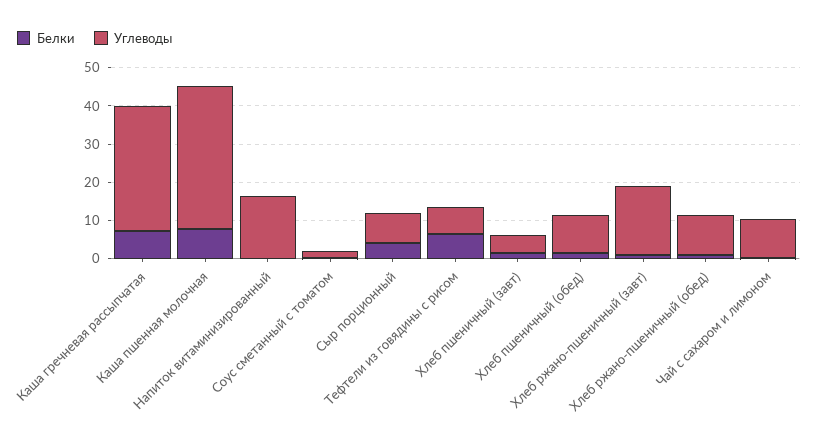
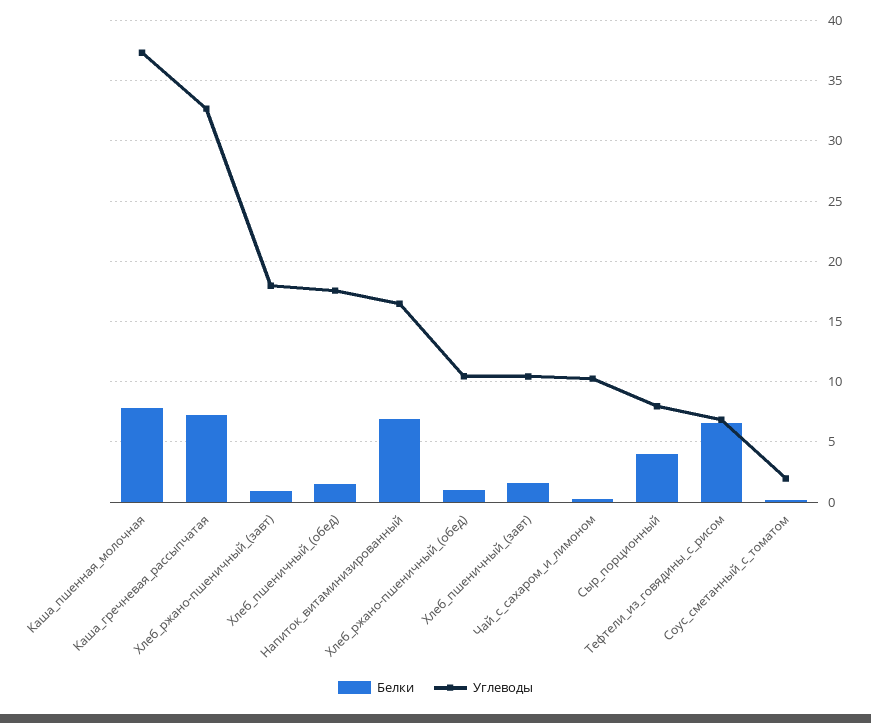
  {
    "Белки": {
      "Каша гречневая рассыпчатая": 7.5,
      "Каша пшенная молочная": 8,
-     "Напиток витаминизированный": 0,
+     "Напиток витаминизированный": 7,
      "Соус сметанный с томатом": 0,
      "Сыр порционный": 4,
      "Тефтели из говядины с рисом": 6.5,
      "Хлеб пшеничный (завт)": 1.5,
      "Хлеб пшеничный (обед)": 1.5,
      "Хлеб ржано-пшеничный (завт)": 1,
      "Хлеб ржано-пшеничный (обед)": 1,
      "Чай с сахаром и лимоном": 0.5
    },
    "Углеводы": {
      "Каша гречневая рассыпчатая": 32.5,
      "Каша пшенная молочная": 37.5,
      "Напиток витаминизированный": 16.5,
      "Соус сметанный с томатом": 2,
      "Сыр порционный": 8,
      "Тефтели из говядины с рисом": 7,
-     "Хлеб пшеничный (завт)": 5,
+     "Хлеб пшеничный (завт)": 10.5,
-     "Хлеб пшеничный (обед)": 10,
+     "Хлеб пшеничный (обед)": 17.5,
      "Хлеб ржано-пшеничный (завт)": 18,
      "Хлеб ржано-пшеничный (обед)": 10.5,
      "Чай с сахаром и лимоном": 10.5
    }
  }

